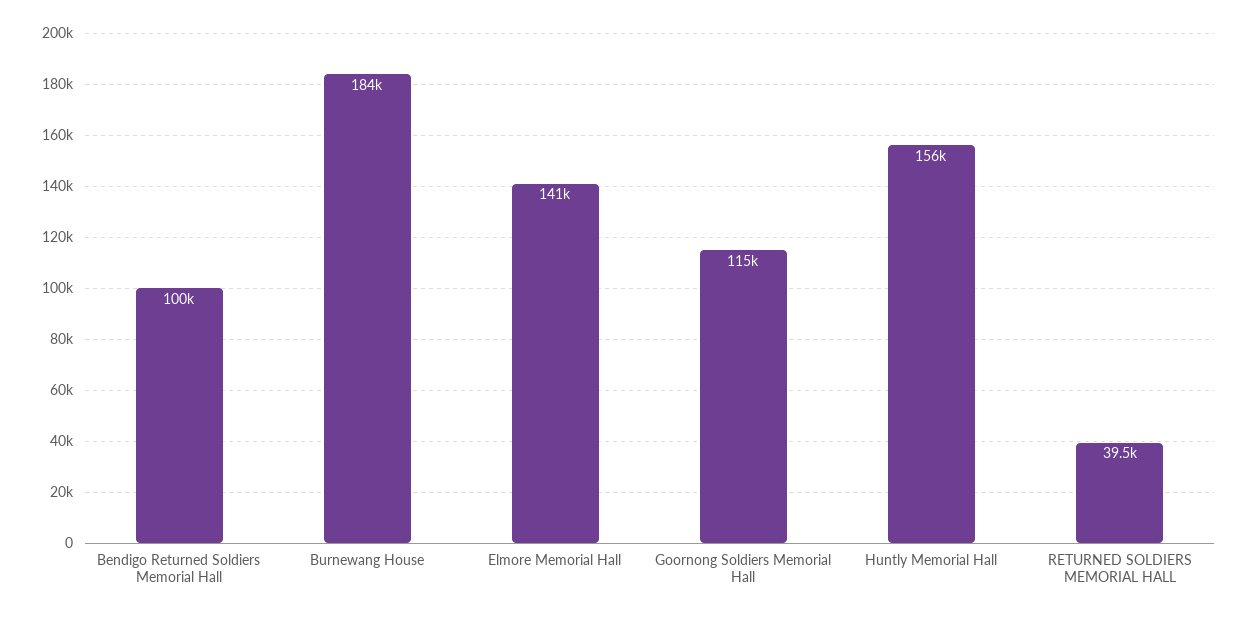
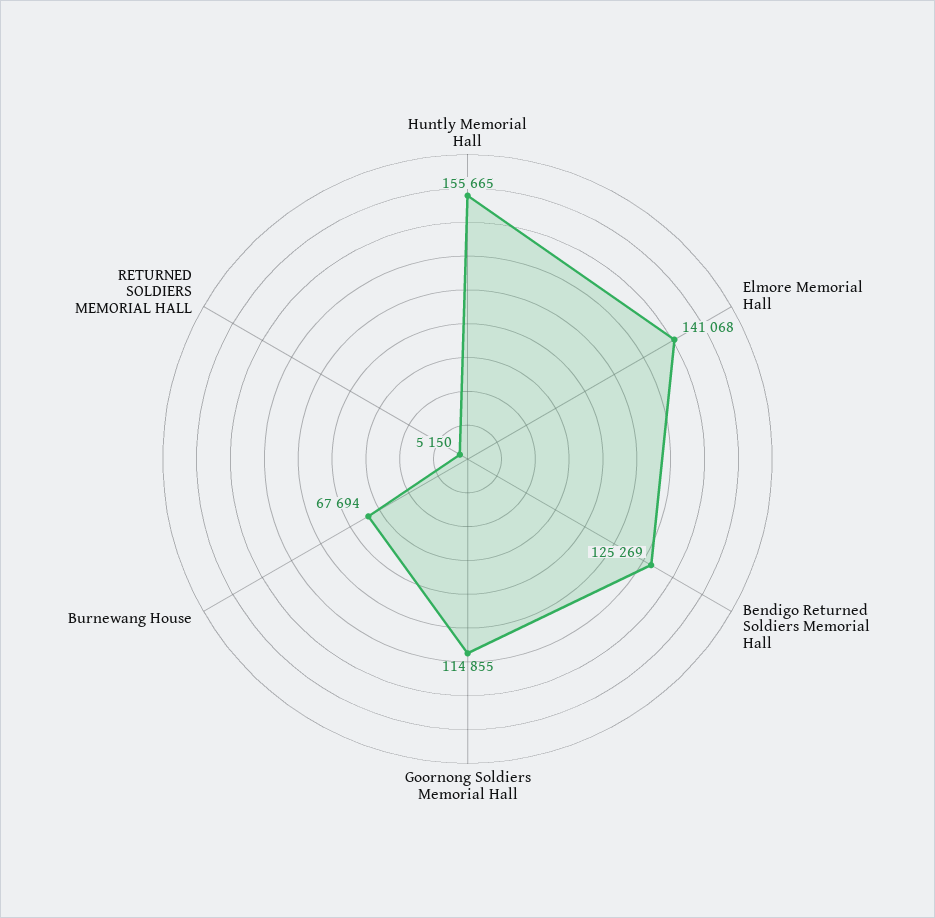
  {
-   "Bendigo Returned Soldiers Memorial Hall": 100000,
+   "Bendigo Returned Soldiers Memorial Hall": 125269,
-   "Burnewang House": 184000,
+   "Burnewang House": 67694,
    "Elmore Memorial Hall": 141068,
    "Goornong Soldiers Memorial Hall": 114855,
    "Huntly Memorial Hall": 155665,
-   "RETURNED SOLDIERS MEMORIAL HALL": 39500
+   "RETURNED SOLDIERS MEMORIAL HALL": 5150
  }

